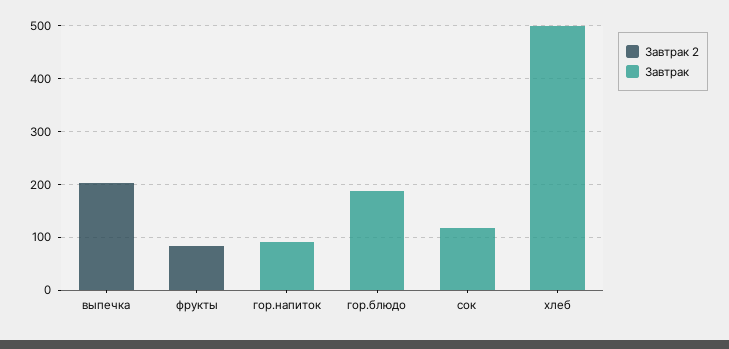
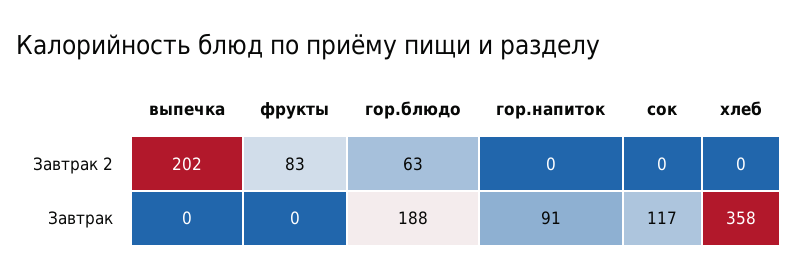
  {
    "Завтрак 2": {
      "выпечка": 202,
      "фрукты": 83,
      "гор.напиток": 0,
-     "гор.блюдо": 0,
+     "гор.блюдо": 63,
      "сок": 0,
      "хлеб": 0
    },
    "Завтрак": {
      "выпечка": 0,
      "фрукты": 0,
      "гор.напиток": 91,
      "гор.блюдо": 188,
      "сок": 117,
-     "хлеб": 500
+     "хлеб": 358
    }
  }

